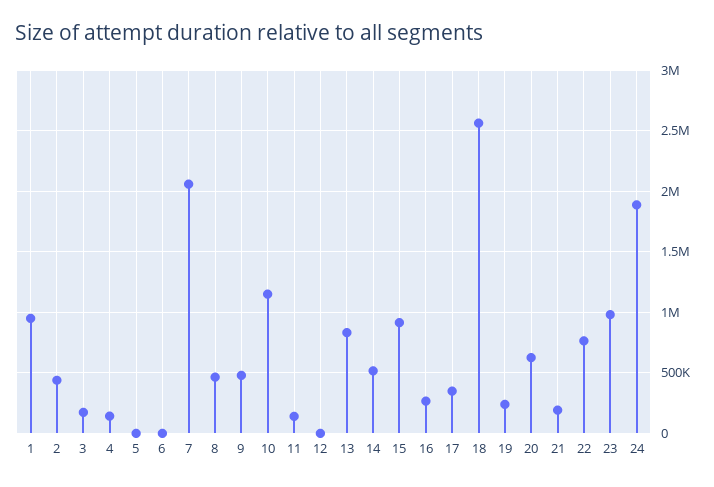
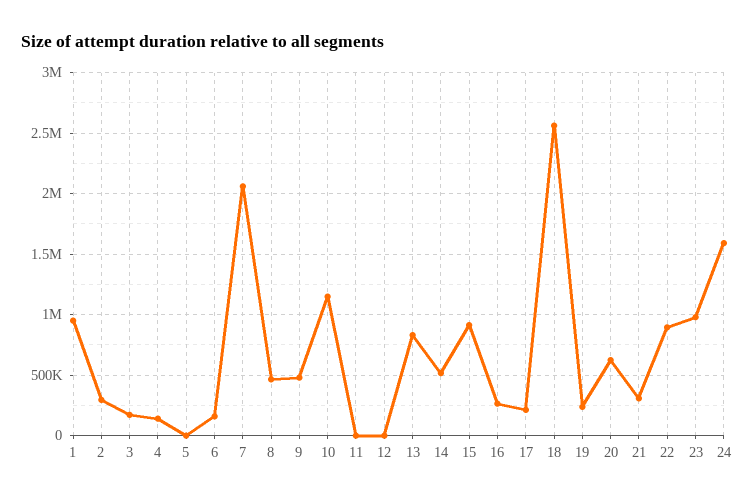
  {
    "1": 950000,
-   "2": 450000,
+   "2": 300000,
    "3": 150000,
    "4": 150000,
    "5": 0,
-   "6": 0,
+   "6": 150000,
    "7": 2050000,
    "8": 450000,
    "9": 500000,
    "10": 1150000,
-   "11": 150000,
+   "11": 0,
    "12": 0,
    "13": 850000,
    "14": 500000,
    "15": 900000,
    "16": 250000,
-   "17": 350000,
+   "17": 200000,
    "18": 2550000,
    "19": 250000,
    "20": 650000,
-   "21": 200000,
+   "21": 300000,
-   "22": 750000,
+   "22": 900000,
    "23": 1000000,
-   "24": 1900000
+   "24": 1600000
  }

